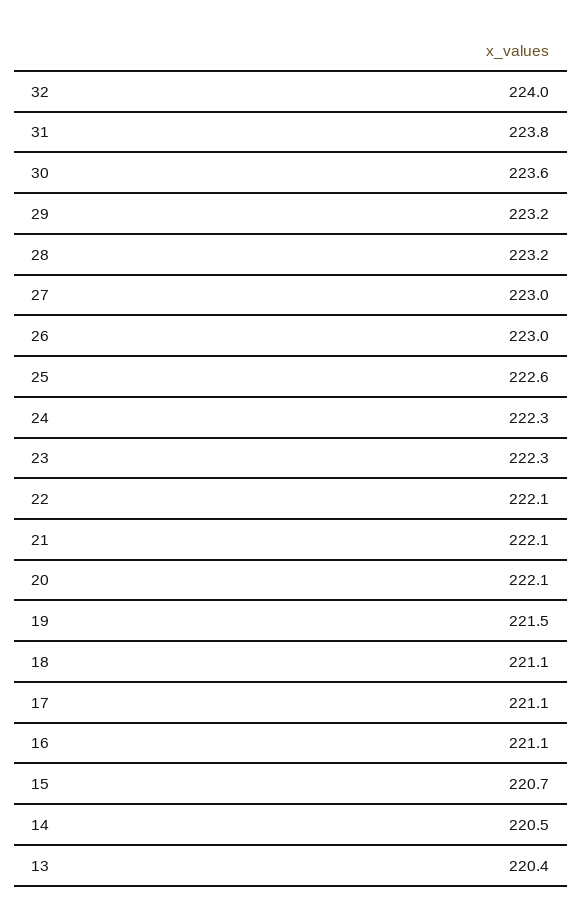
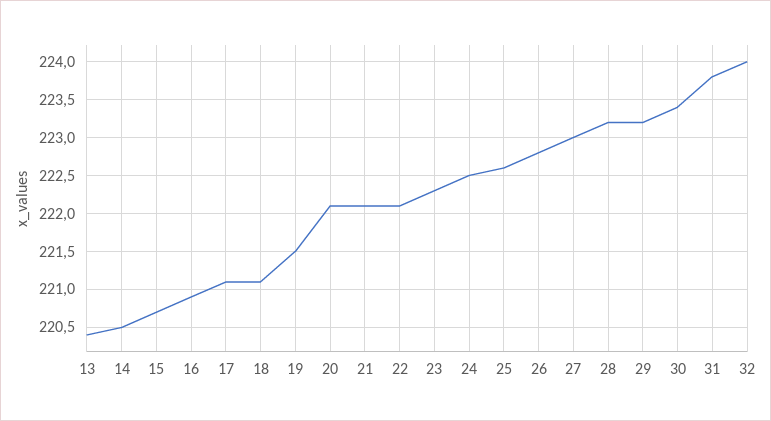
  {
    "32": 224,
    "31": 223.8,
-   "30": 223.6,
+   "30": 223.4,
    "29": 223.2,
    "28": 223.2,
    "27": 223,
-   "26": 223,
+   "26": 222.8,
    "25": 222.6,
-   "24": 222.3,
+   "24": 222.5,
    "23": 222.3,
    "22": 222.1,
    "21": 222.1,
    "20": 222.1,
    "19": 221.5,
    "18": 221.1,
    "17": 221.1,
-   "16": 221.1,
+   "16": 220.9,
    "15": 220.7,
    "14": 220.5,
    "13": 220.4
  }

